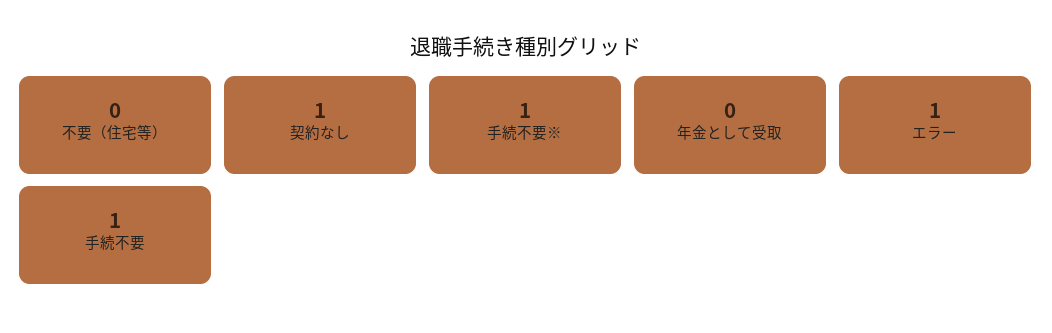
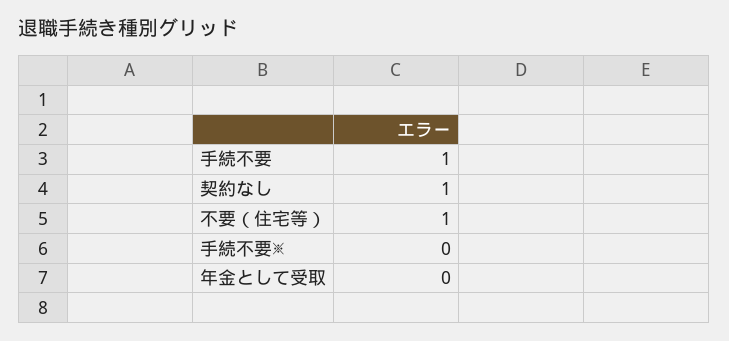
  {
-   "不要（住宅等）": 0,
+   "不要（住宅等）": 1,
    "契約なし": 1,
-   "手続不要※": 1,
+   "手続不要※": 0,
    "年金として受取": 0,
-   "エラー": 1,
    "手続不要": 1
  }

